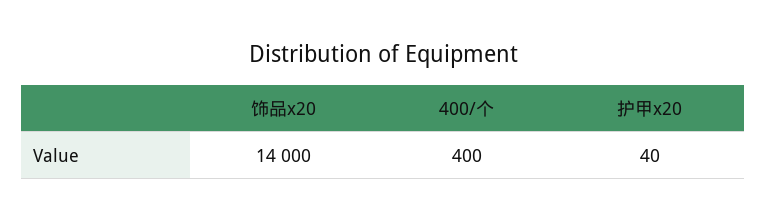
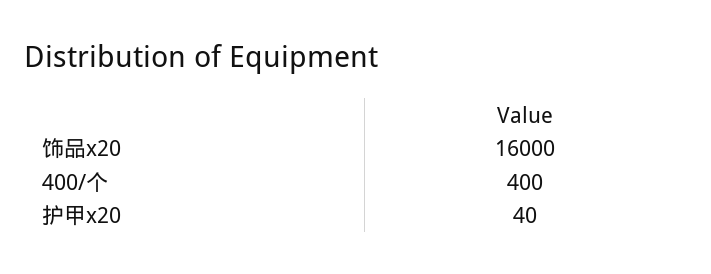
  {
-   "饰品x20": 14000,
+   "饰品x20": 16000,
    "400/个": 400,
    "护甲x20": 40
  }

